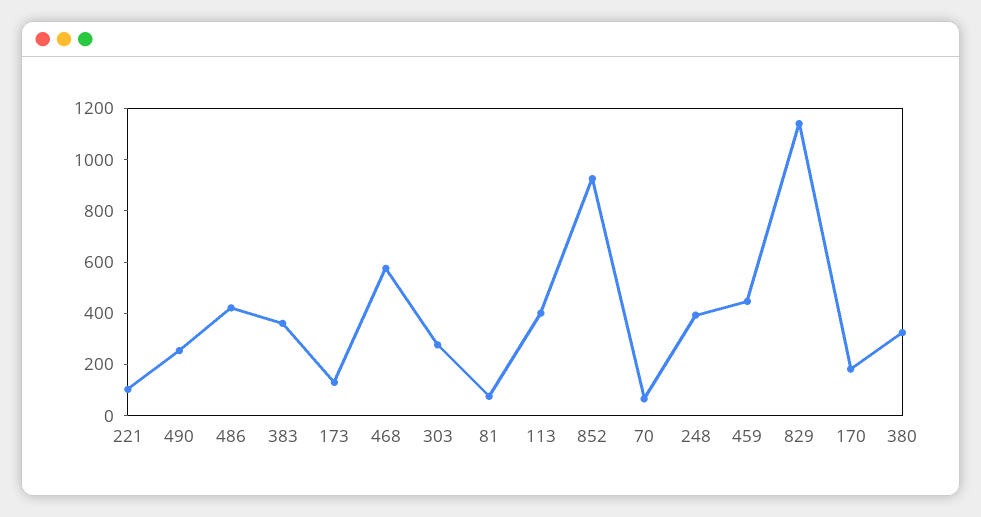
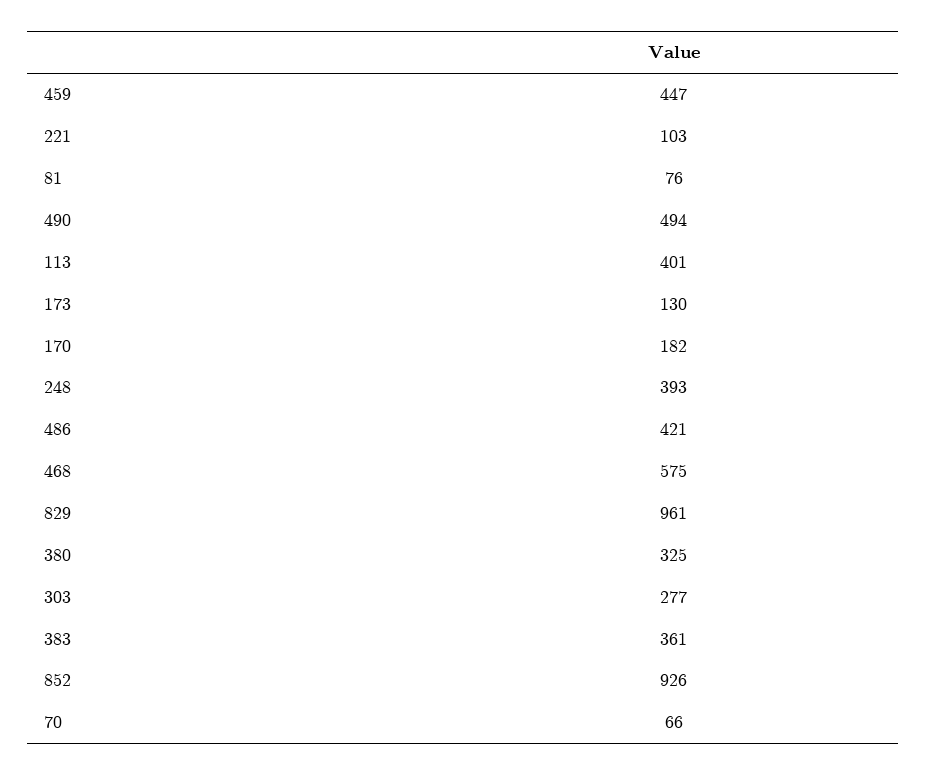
  {
    "221": 103,
-   "490": 250,
+   "490": 494,
    "486": 421,
    "383": 361,
    "173": 130,
    "468": 575,
    "303": 277,
    "81": 76,
    "113": 401,
    "852": 926,
    "70": 66,
    "248": 393,
    "459": 447,
-   "829": 1150,
+   "829": 961,
    "170": 182,
    "380": 325
  }

